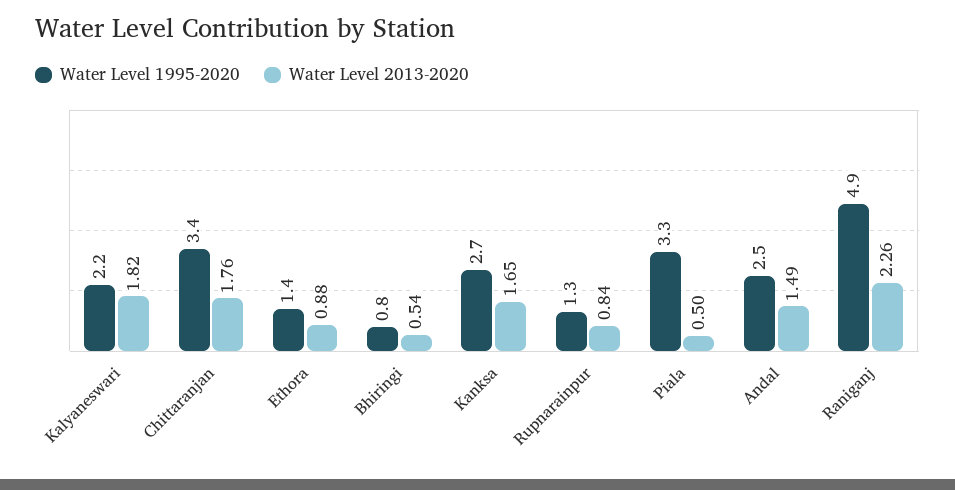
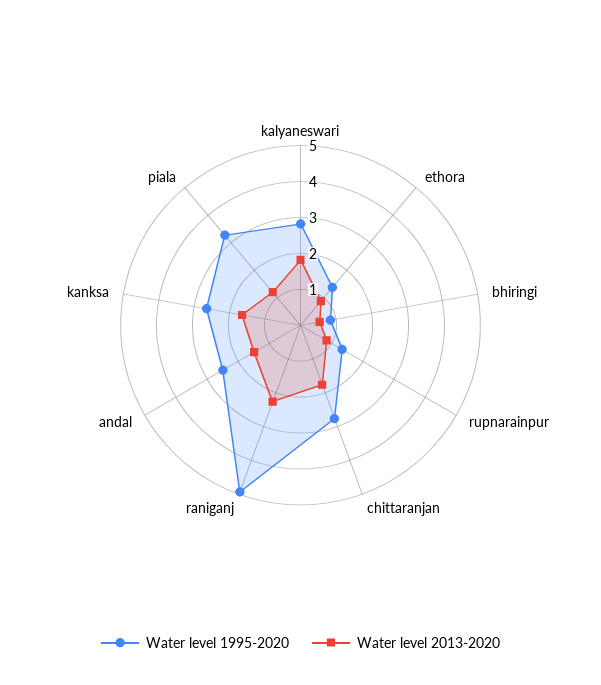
  {
    "Water Level 1995-2020": {
-     "Kalyaneswari": 2.2,
+     "Kalyaneswari": 2.75,
-     "Chittaranjan": 3.4,
+     "Chittaranjan": 2.75,
      "Ethora": 1.4,
      "Bhiringi": 0.8,
      "Kanksa": 2.7,
      "Rupnarainpur": 1.3,
      "Piala": 3.3,
      "Andal": 2.5,
      "Raniganj": 4.9
    },
    "Water Level 2013-2020": {
      "Kalyaneswari": 1.82,
      "Chittaranjan": 1.76,
      "Ethora": 0.88,
      "Bhiringi": 0.54,
      "Kanksa": 1.65,
      "Rupnarainpur": 0.84,
-     "Piala": 0.5,
+     "Piala": 1.25,
      "Andal": 1.49,
      "Raniganj": 2.26
    }
  }

